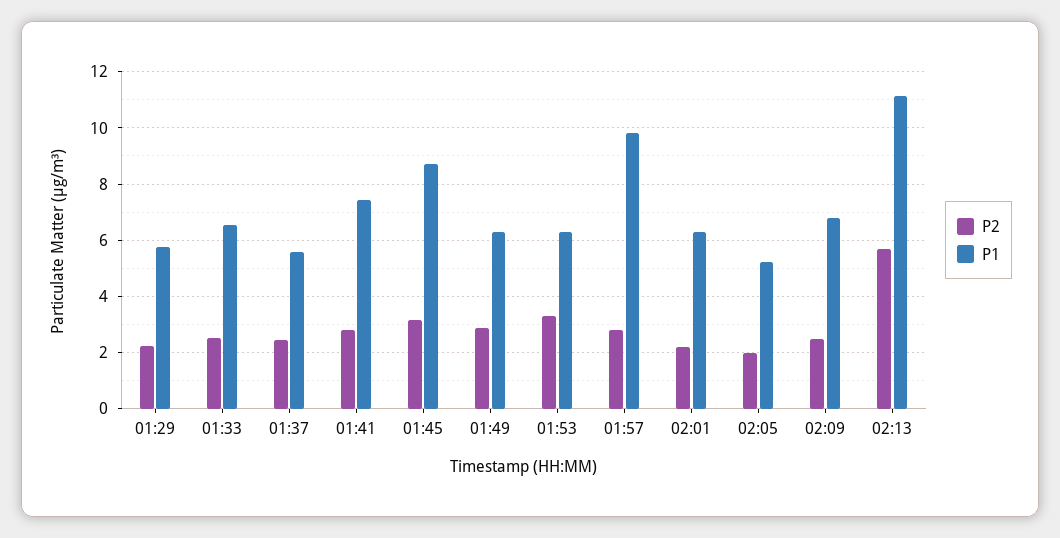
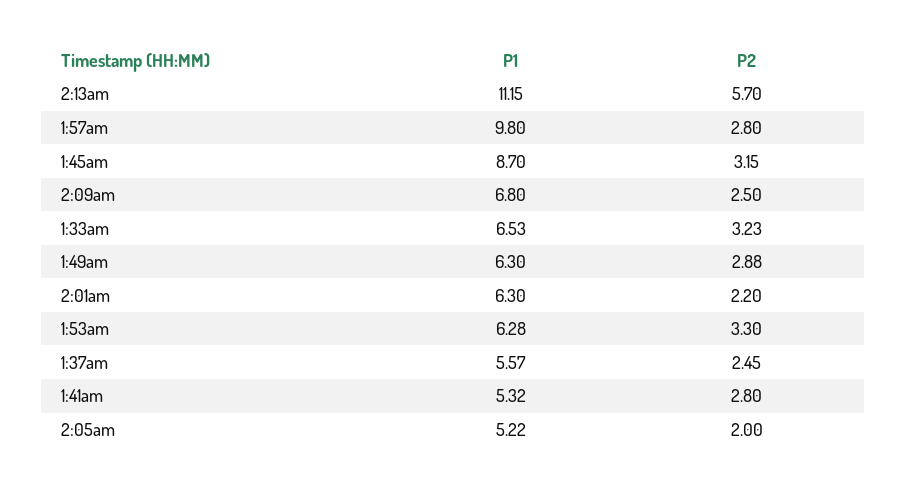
  {
    "P2": {
-     "01:29": 2.25,
-     "01:33": 2.5,
+     "01:33": 3.23,
      "01:37": 2.45,
      "01:41": 2.8,
      "01:45": 3.15,
      "01:49": 2.88,
      "01:53": 3.3,
      "01:57": 2.8,
      "02:01": 2.2,
      "02:05": 2,
      "02:09": 2.5,
      "02:13": 5.7
    },
    "P1": {
-     "01:29": 5.75,
      "01:33": 6.53,
      "01:37": 5.57,
-     "01:41": 7.5,
+     "01:41": 5.32,
      "01:45": 8.7,
      "01:49": 6.3,
      "01:53": 6.28,
      "01:57": 9.8,
      "02:01": 6.3,
      "02:05": 5.22,
      "02:09": 6.8,
      "02:13": 11.15
    }
  }

